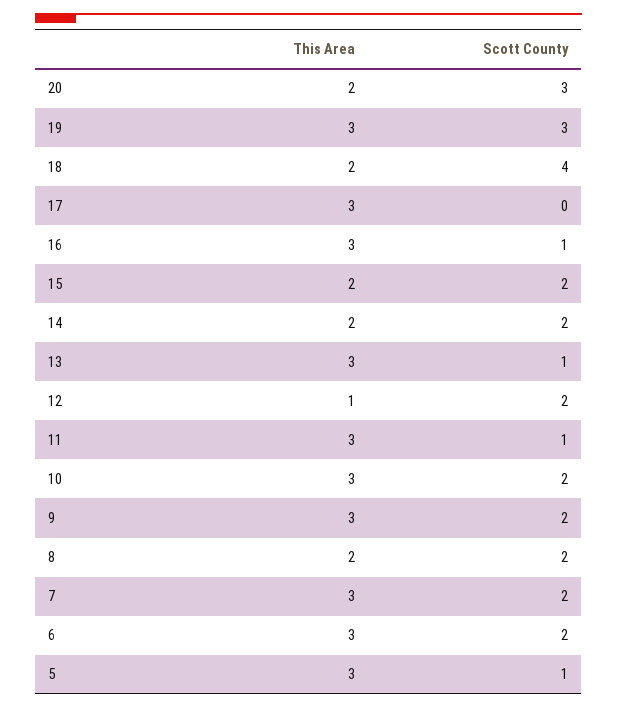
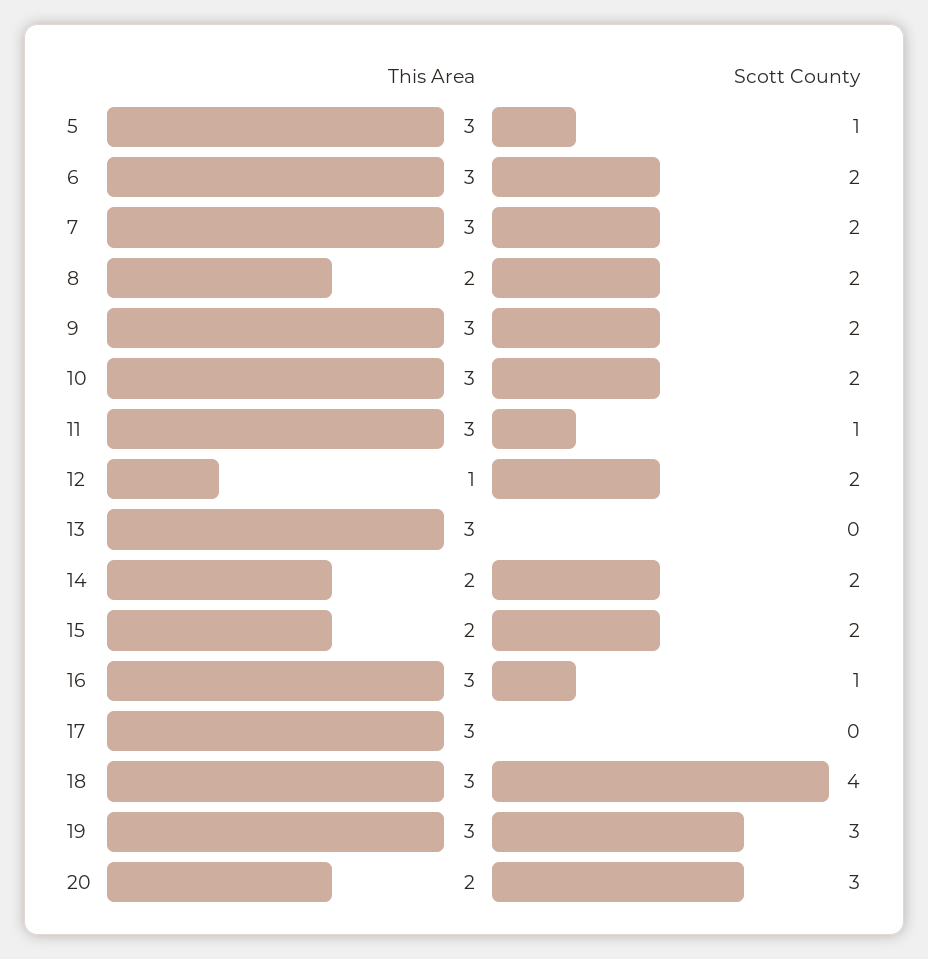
  {
    "This Area": {
      "20": 2,
      "19": 3,
-     "18": 2,
+     "18": 3,
      "17": 3,
      "16": 3,
      "15": 2,
      "14": 2,
      "13": 3,
      "12": 1,
      "11": 3,
      "10": 3,
      "9": 3,
      "8": 2,
      "7": 3,
      "6": 3,
      "5": 3
    },
    "Scott County": {
      "20": 3,
      "19": 3,
      "18": 4,
      "17": 0,
      "16": 1,
      "15": 2,
      "14": 2,
-     "13": 1,
+     "13": 0,
      "12": 2,
      "11": 1,
      "10": 2,
      "9": 2,
      "8": 2,
      "7": 2,
      "6": 2,
      "5": 1
    }
  }

